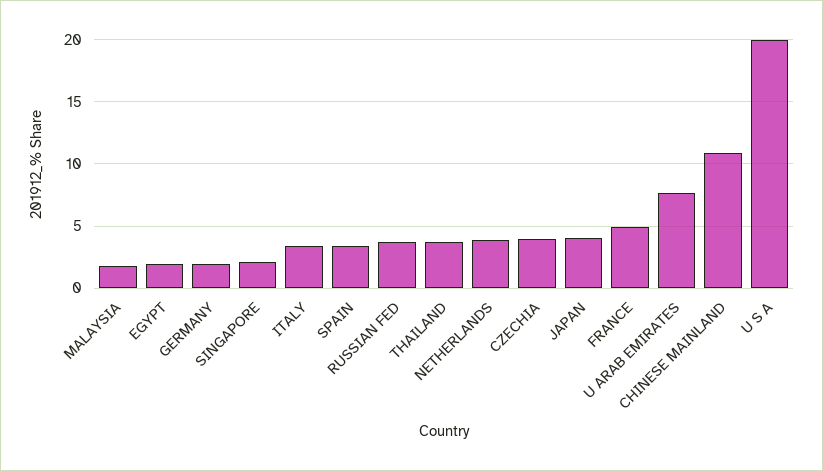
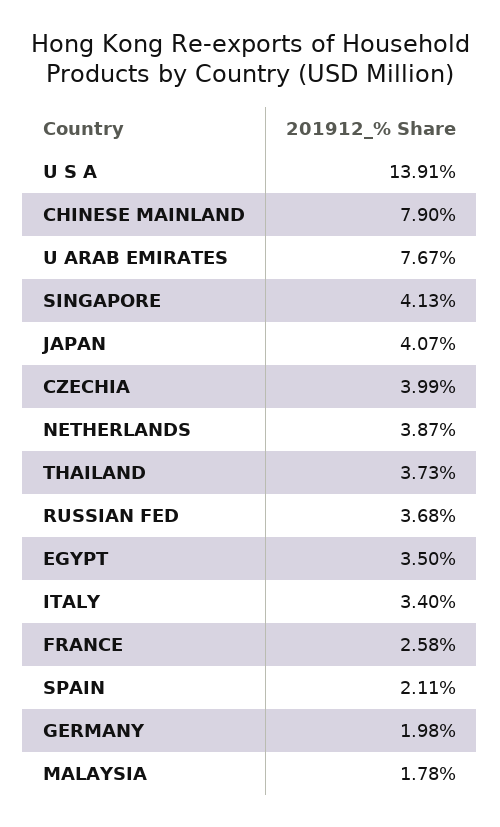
  {
    "MALAYSIA": 1.78,
-   "EGYPT": 2,
+   "EGYPT": 3.5,
    "GERMANY": 1.98,
-   "SINGAPORE": 2,
+   "SINGAPORE": 4.13,
    "ITALY": 3.4,
-   "SPAIN": 3.5,
+   "SPAIN": 2.11,
    "RUSSIAN FED": 3.68,
    "THAILAND": 3.73,
    "NETHERLANDS": 3.87,
    "CZECHIA": 3.99,
    "JAPAN": 4.07,
-   "FRANCE": 5,
+   "FRANCE": 2.58,
    "U ARAB EMIRATES": 7.67,
-   "CHINESE MAINLAND": 11,
+   "CHINESE MAINLAND": 7.9,
-   "U S A": 20
+   "U S A": 13.91
  }

